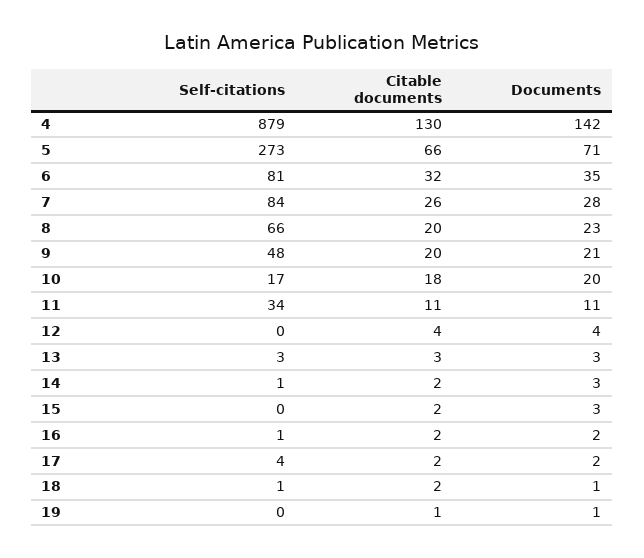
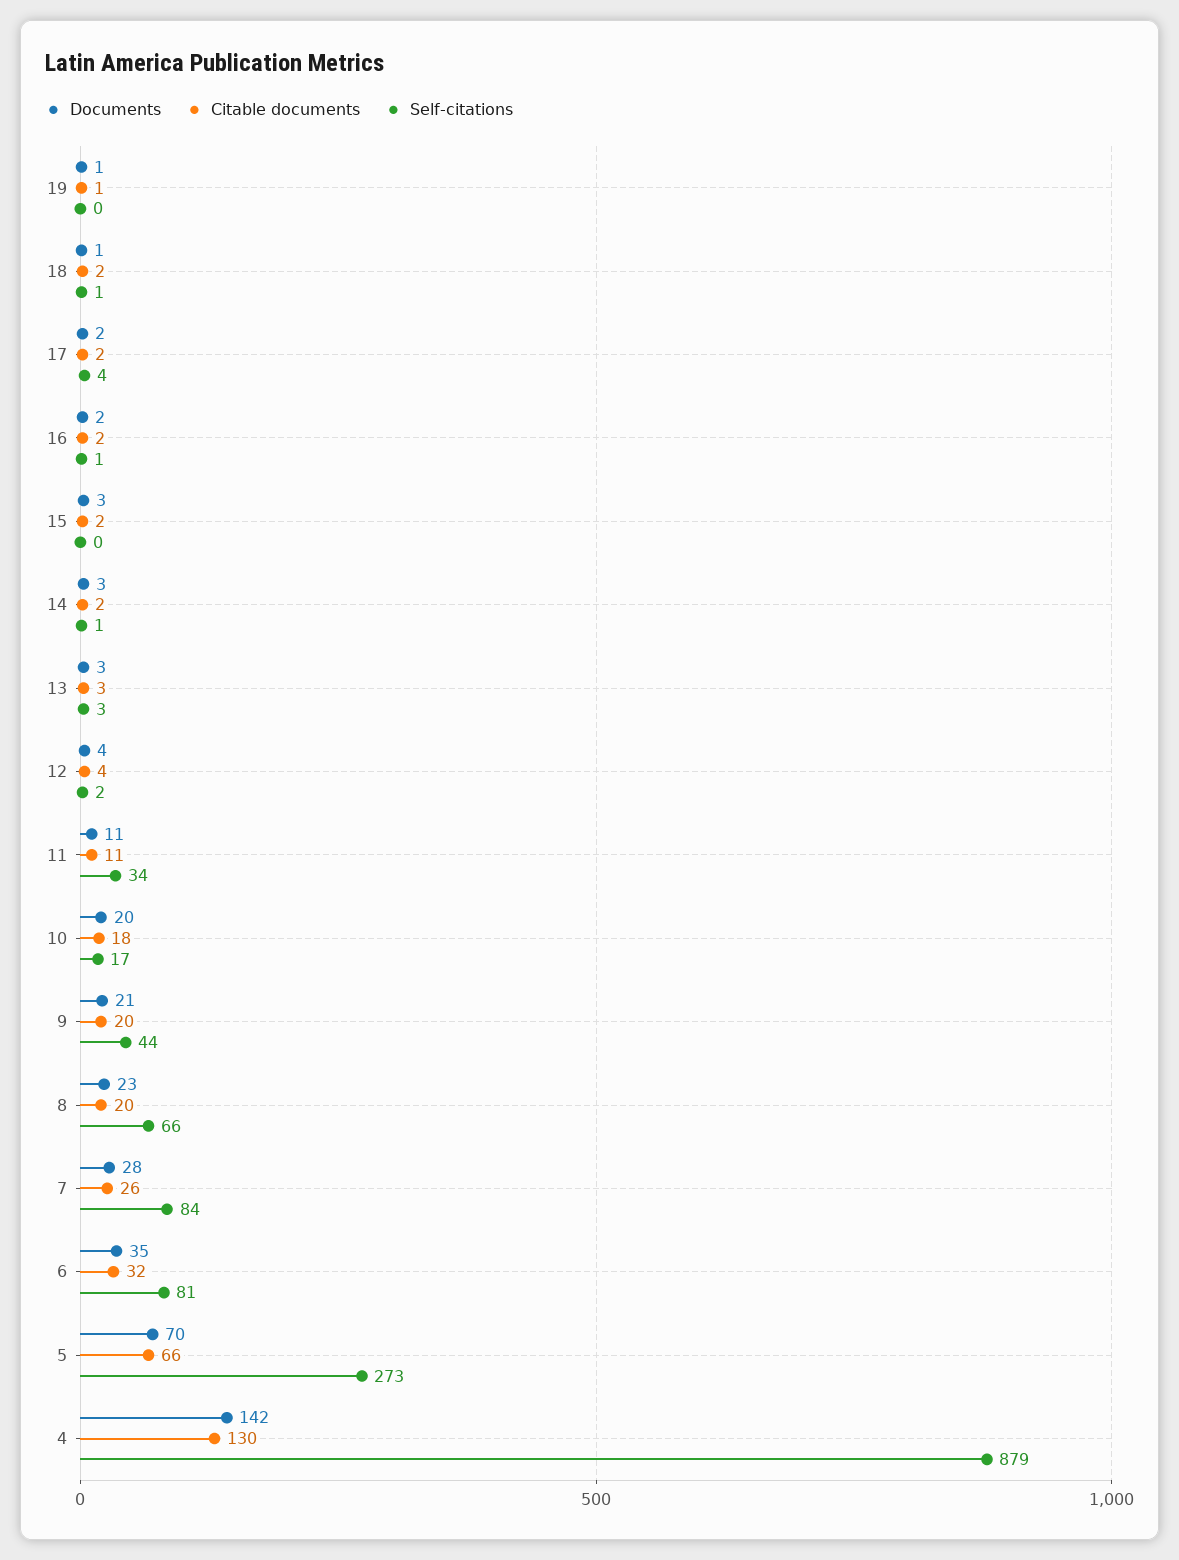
  {
    "Self-citations": {
      "4": 879,
      "5": 273,
      "6": 81,
      "7": 84,
      "8": 66,
-     "9": 48,
+     "9": 44,
      "10": 17,
      "11": 34,
-     "12": 0,
+     "12": 2,
      "13": 3,
      "14": 1,
      "15": 0,
      "16": 1,
      "17": 4,
      "18": 1,
      "19": 0
    },
    "Citable documents": {
      "4": 130,
      "5": 66,
      "6": 32,
      "7": 26,
      "8": 20,
      "9": 20,
      "10": 18,
      "11": 11,
      "12": 4,
      "13": 3,
      "14": 2,
      "15": 2,
      "16": 2,
      "17": 2,
      "18": 2,
      "19": 1
    },
    "Documents": {
      "4": 142,
-     "5": 71,
+     "5": 70,
      "6": 35,
      "7": 28,
      "8": 23,
      "9": 21,
      "10": 20,
      "11": 11,
      "12": 4,
      "13": 3,
      "14": 3,
      "15": 3,
      "16": 2,
      "17": 2,
      "18": 1,
      "19": 1
    }
  }

